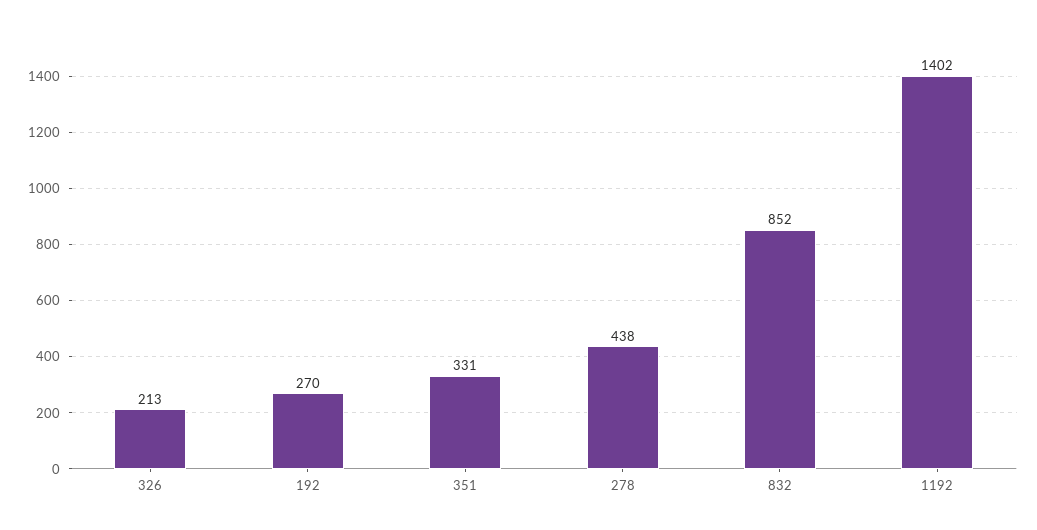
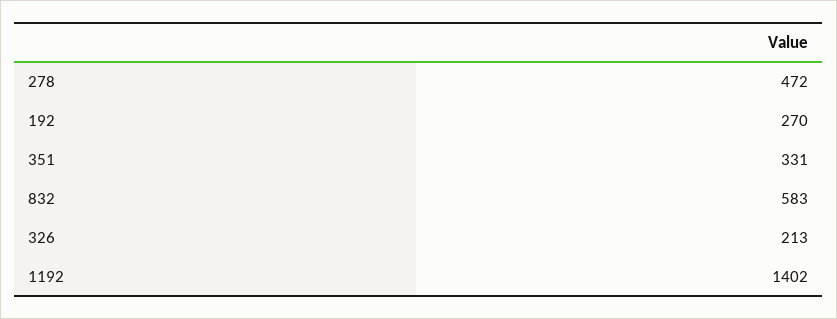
  {
    "326": 213,
    "192": 270,
    "351": 331,
-   "278": 438,
+   "278": 472,
-   "832": 852,
+   "832": 583,
    "1192": 1402
  }

